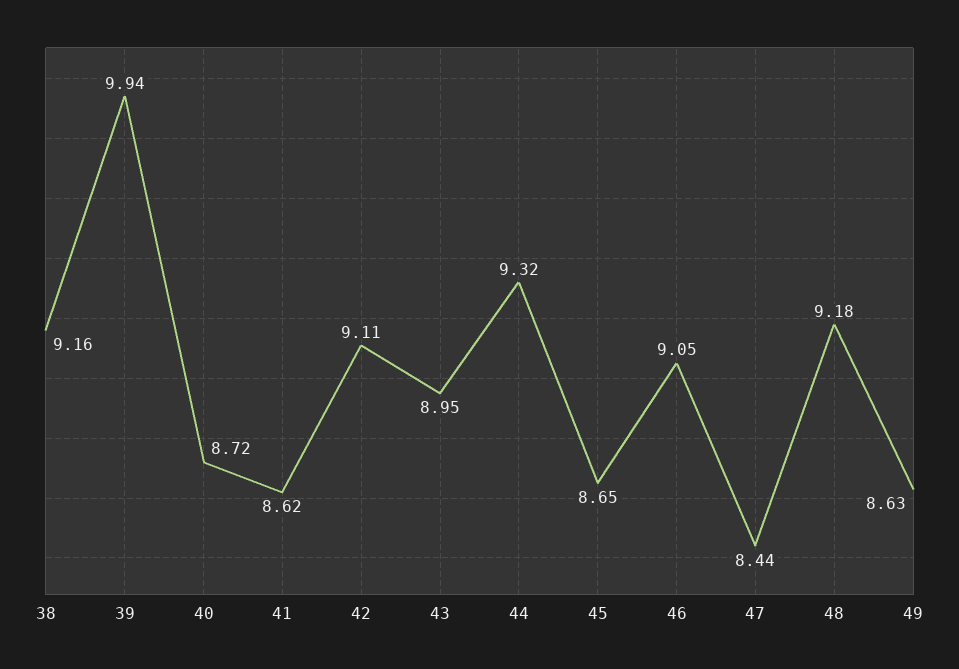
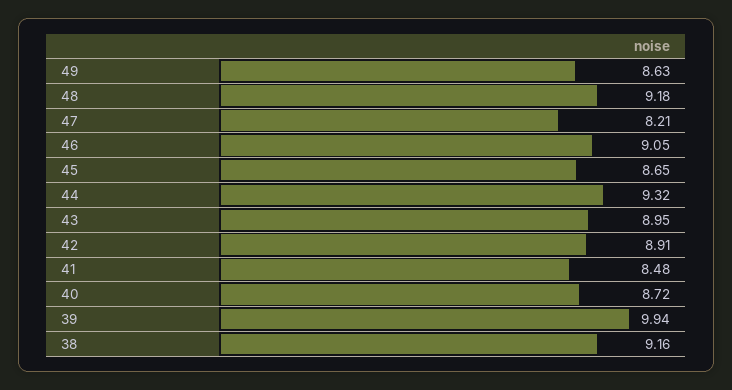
  {
    "38": 9.16,
    "39": 9.94,
    "40": 8.72,
-   "41": 8.62,
+   "41": 8.48,
-   "42": 9.11,
+   "42": 8.91,
    "43": 8.95,
    "44": 9.32,
    "45": 8.65,
    "46": 9.05,
-   "47": 8.44,
+   "47": 8.21,
    "48": 9.18,
    "49": 8.63
  }

